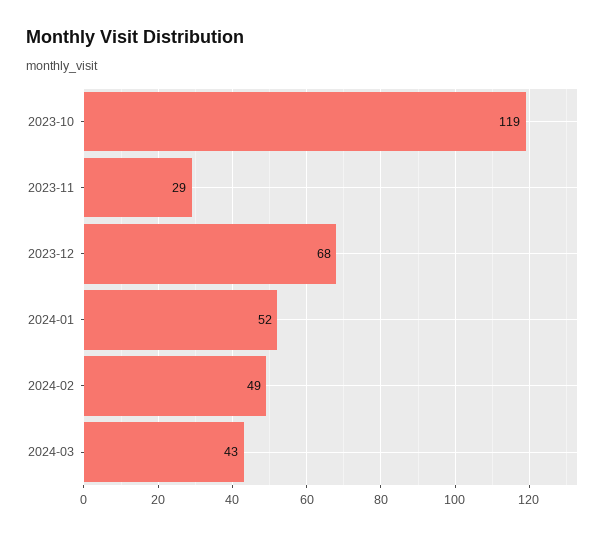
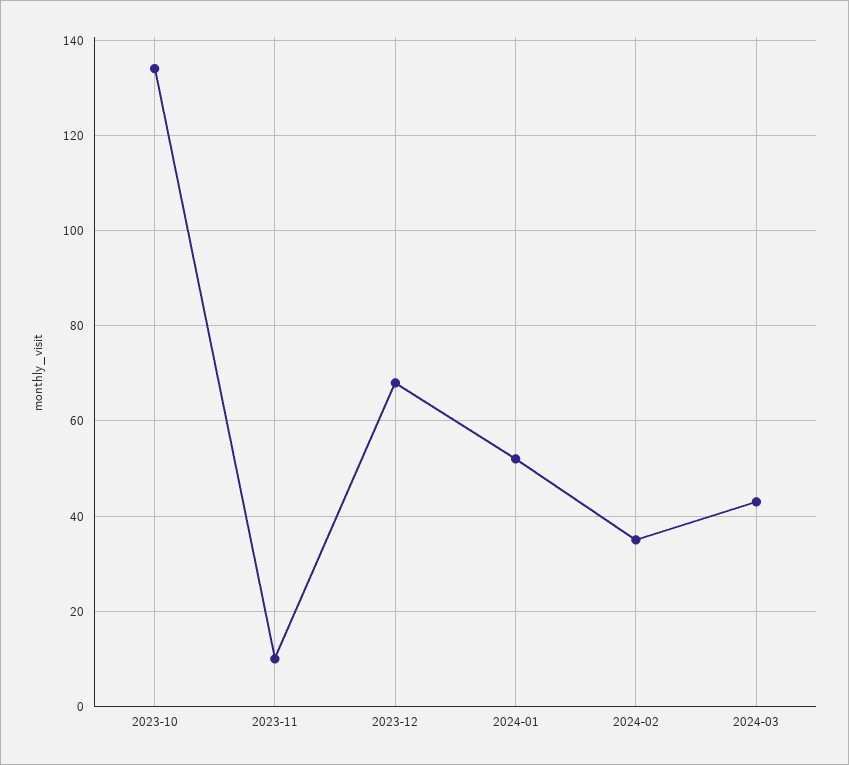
  {
-   "2023-10": 119,
+   "2023-10": 135,
-   "2023-11": 29,
+   "2023-11": 10,
    "2023-12": 68,
    "2024-01": 52,
-   "2024-02": 49,
+   "2024-02": 35,
    "2024-03": 43
  }

